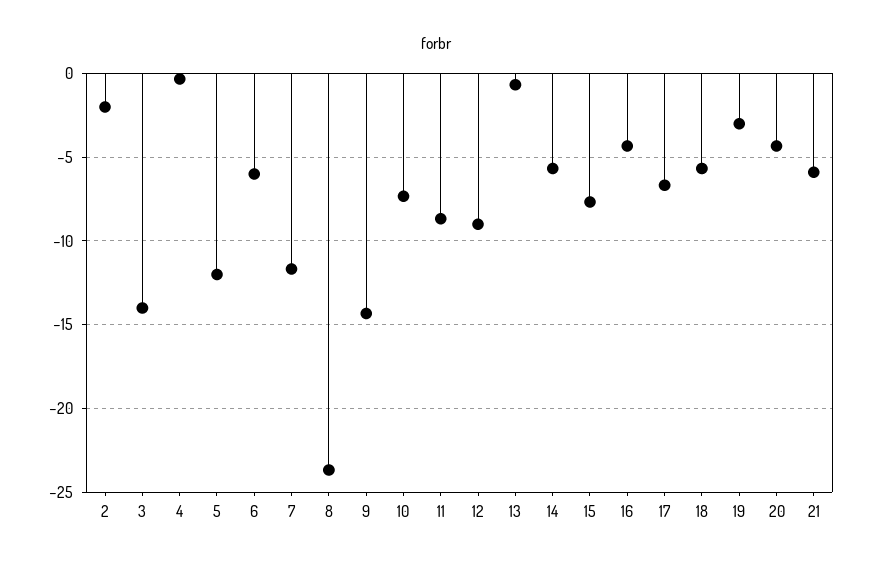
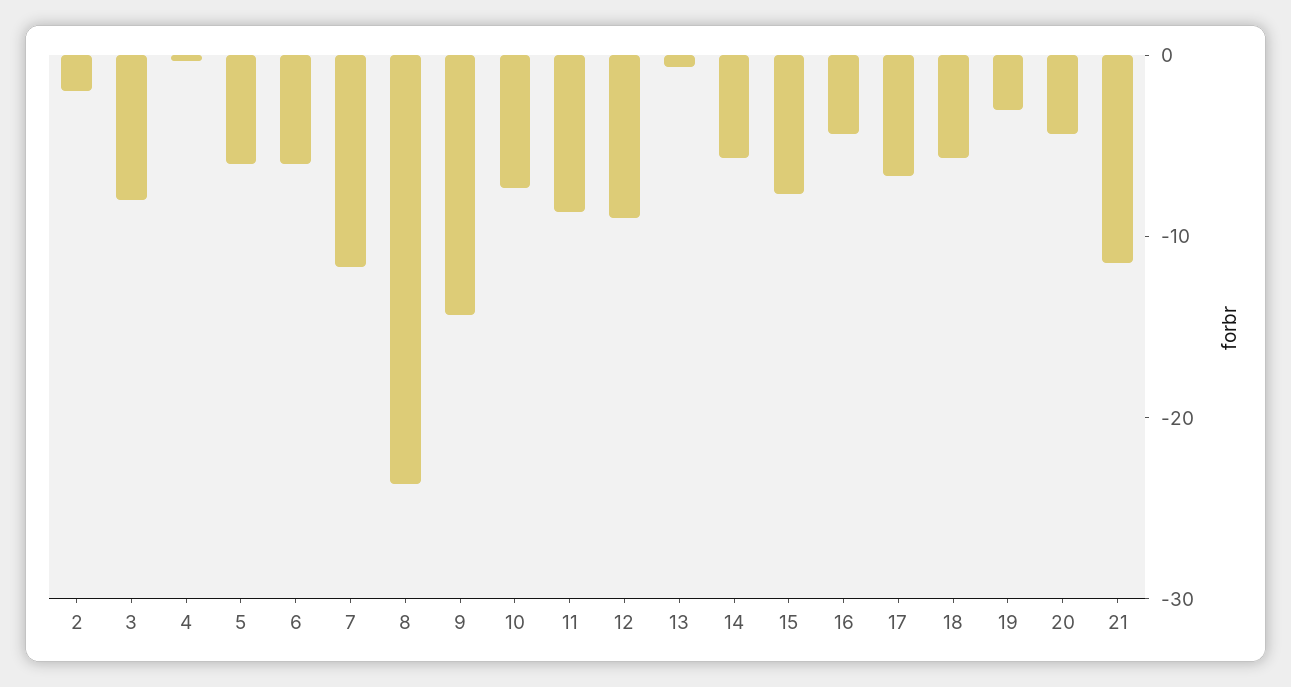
  {
    "2": -2,
-   "3": -14,
+   "3": -8,
    "4": -0.5,
-   "5": -12,
+   "5": -6,
    "6": -6,
    "7": -11.5,
    "8": -23.5,
    "9": -14.5,
    "10": -7.5,
    "11": -8.5,
    "12": -9,
    "13": -0.5,
    "14": -5.5,
    "15": -7.5,
    "16": -4.5,
    "17": -6.5,
    "18": -5.5,
    "19": -3,
    "20": -4.5,
-   "21": -6
+   "21": -12
  }

